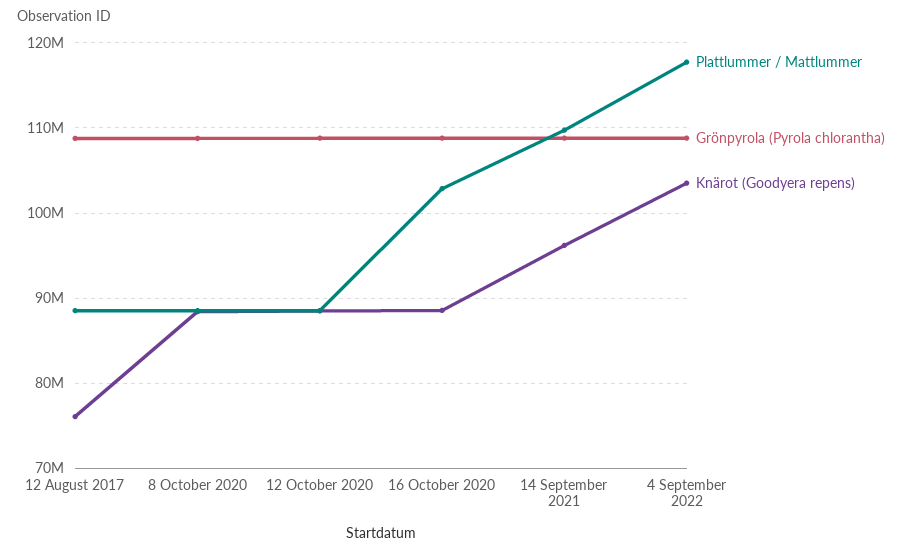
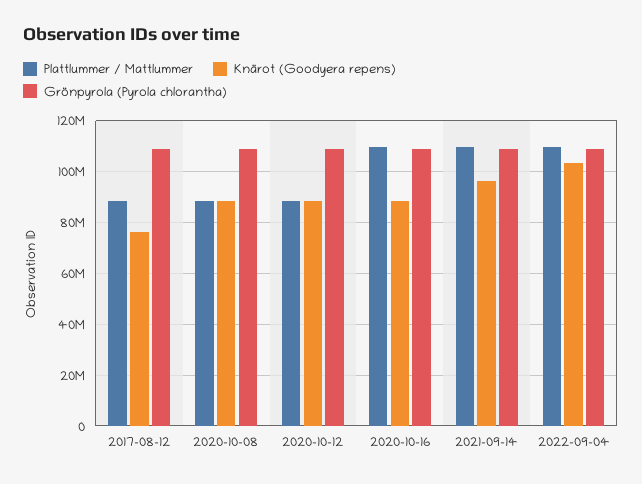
  {
    "Plattlummer / Mattlummer": {
      "12 August 2017": 89000000,
      "8 October 2020": 89000000,
      "12 October 2020": 89000000,
-     "16 October 2020": 103000000,
+     "16 October 2020": 110000000,
      "14 September 2021": 110000000,
-     "4 September 2022": 118000000
+     "4 September 2022": 110000000
    },
    "Grönpyrola (Pyrola chlorantha)": {
      "12 August 2017": 109000000,
      "8 October 2020": 109000000,
      "12 October 2020": 109000000,
      "16 October 2020": 109000000,
      "14 September 2021": 109000000,
      "4 September 2022": 109000000
    },
    "Knärot (Goodyera repens)": {
      "12 August 2017": 76000000,
      "8 October 2020": 88000000,
      "12 October 2020": 89000000,
      "16 October 2020": 89000000,
      "14 September 2021": 96000000,
      "4 September 2022": 104000000
    }
  }

